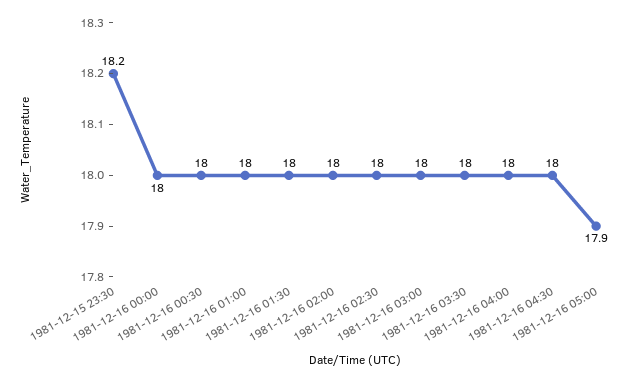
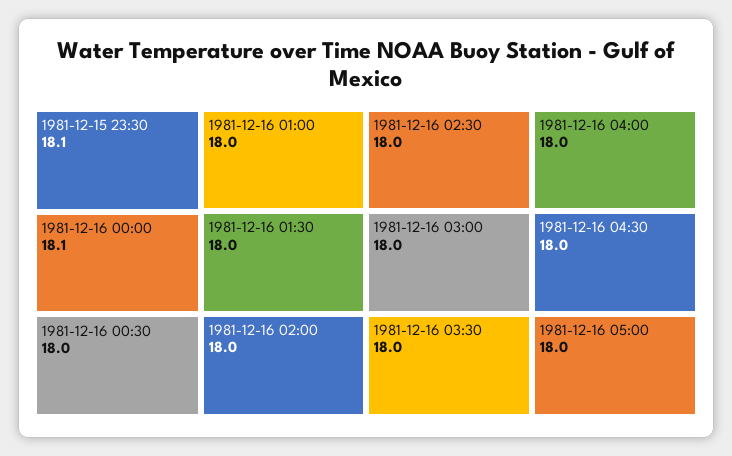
  {
-   "1981-12-15 23:30": 18.2,
+   "1981-12-15 23:30": 18.1,
-   "1981-12-16 00:00": 18,
+   "1981-12-16 00:00": 18.1,
    "1981-12-16 00:30": 18,
    "1981-12-16 01:00": 18,
    "1981-12-16 01:30": 18,
    "1981-12-16 02:00": 18,
    "1981-12-16 02:30": 18,
    "1981-12-16 03:00": 18,
    "1981-12-16 03:30": 18,
    "1981-12-16 04:00": 18,
    "1981-12-16 04:30": 18,
-   "1981-12-16 05:00": 17.9
+   "1981-12-16 05:00": 18
  }

